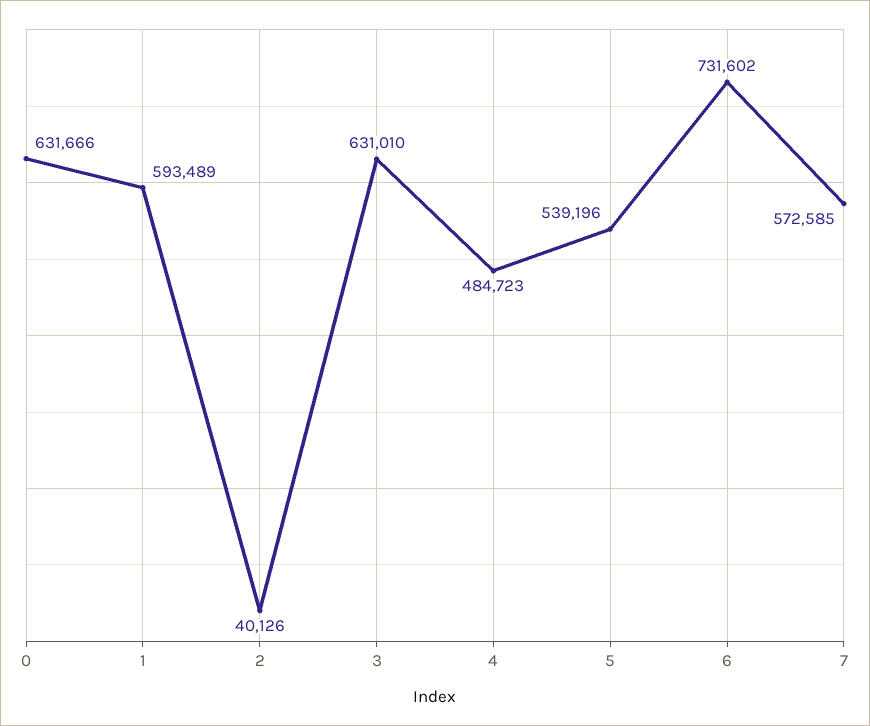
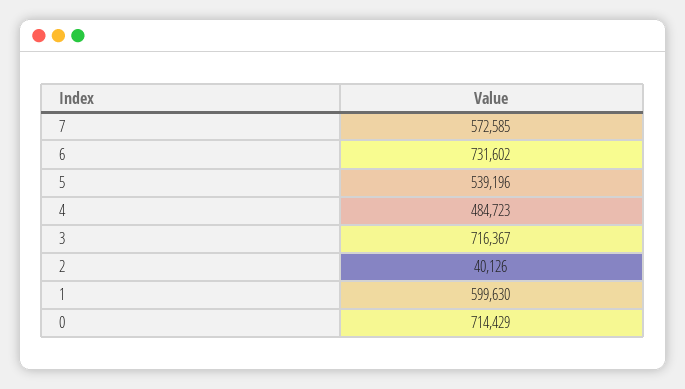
  {
-   "0": 631666,
+   "0": 714429,
-   "1": 593489,
+   "1": 599630,
    "2": 40126,
-   "3": 631010,
+   "3": 716367,
    "4": 484723,
    "5": 539196,
    "6": 731602,
    "7": 572585
  }

